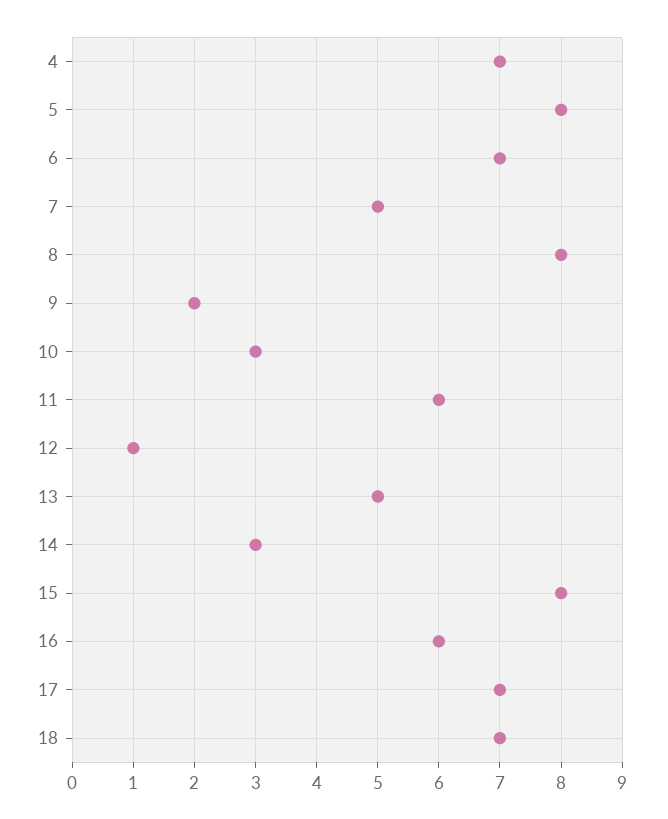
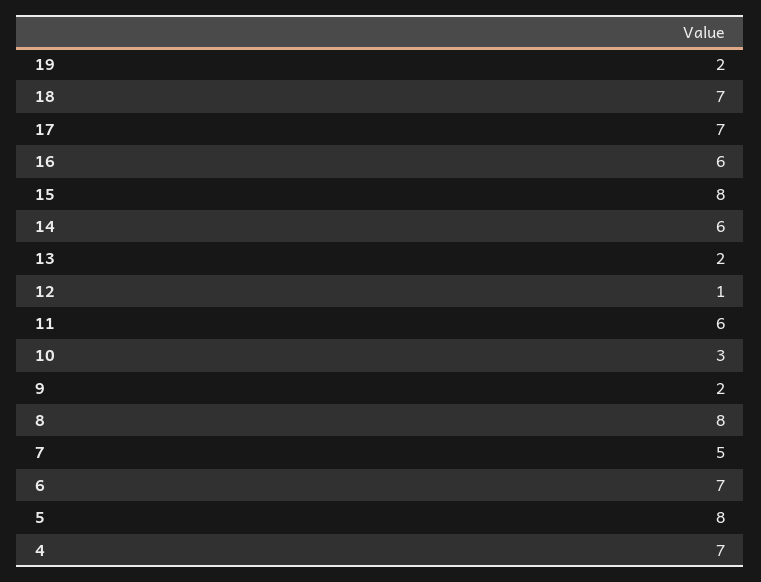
  {
    "4": 7,
    "5": 8,
    "6": 7,
    "7": 5,
    "8": 8,
    "9": 2,
    "10": 3,
    "11": 6,
    "12": 1,
-   "13": 5,
+   "13": 2,
-   "14": 3,
+   "14": 6,
    "15": 8,
    "16": 6,
    "17": 7,
-   "18": 7
+   "18": 7,
+   "19": 2
  }

